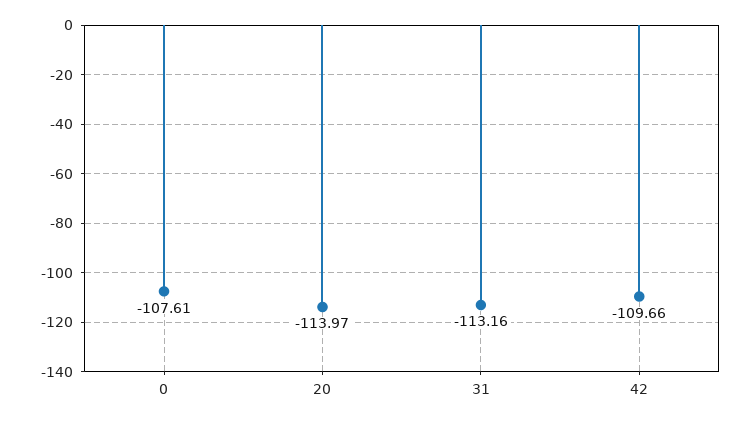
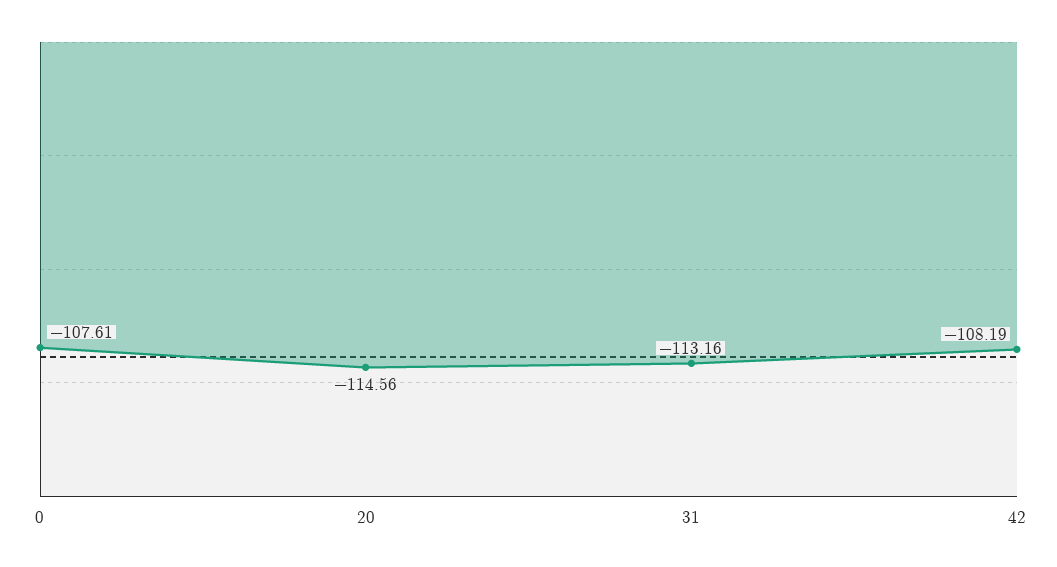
  {
    "0": -107.61,
-   "20": -113.97,
+   "20": -114.56,
    "31": -113.16,
-   "42": -109.66
+   "42": -108.19
  }

